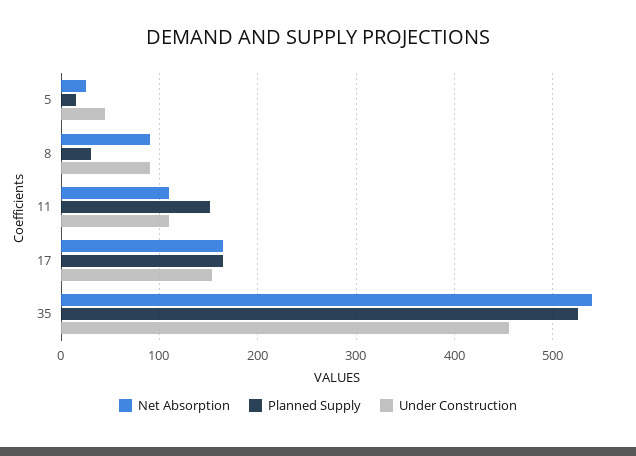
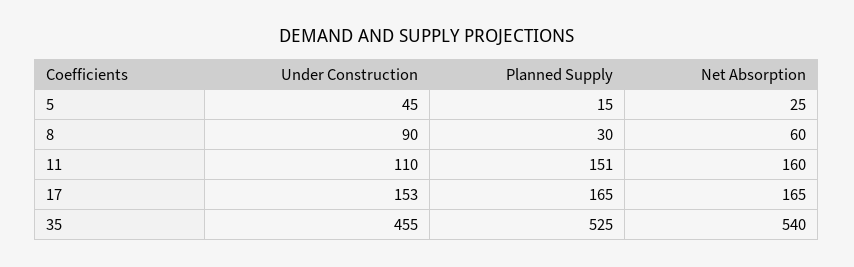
  {
    "Net Absorption": {
      "5": 25,
-     "8": 90,
+     "8": 60,
-     "11": 110,
+     "11": 160,
      "17": 165,
      "35": 540
    },
    "Planned Supply": {
      "5": 15,
      "8": 30,
      "11": 151,
      "17": 165,
      "35": 525
    },
    "Under Construction": {
      "5": 45,
      "8": 90,
      "11": 110,
      "17": 153,
      "35": 455
    }
  }

